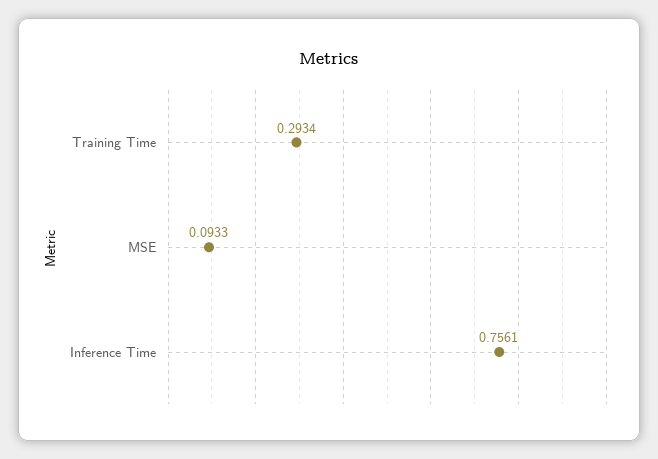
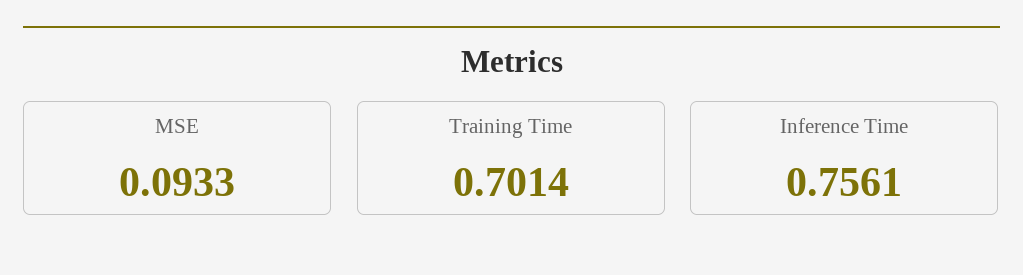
  {
-   "Training Time": 0.2934,
+   "Training Time": 0.7014,
    "MSE": 0.0933,
    "Inference Time": 0.7561
  }

